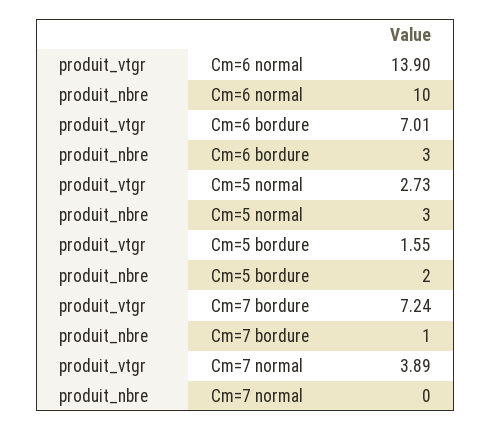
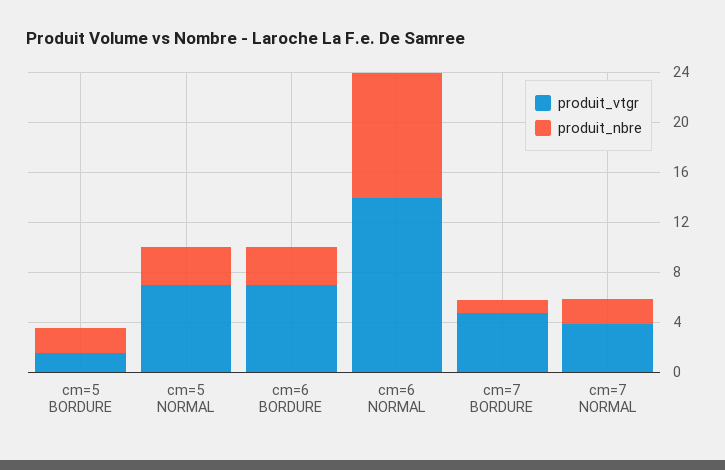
  {
    "produit_vtgr": {
      "Cm=6 normal": 13.9,
      "Cm=6 bordure": 7.01,
-     "Cm=5 normal": 2.73,
+     "Cm=5 normal": 7,
      "Cm=5 bordure": 1.55,
-     "Cm=7 bordure": 7.24,
+     "Cm=7 bordure": 5,
      "Cm=7 normal": 3.89
    },
    "produit_nbre": {
      "Cm=6 normal": 10,
      "Cm=6 bordure": 3,
      "Cm=5 normal": 3,
      "Cm=5 bordure": 2,
      "Cm=7 bordure": 1,
-     "Cm=7 normal": 0
+     "Cm=7 normal": 2
    }
  }

